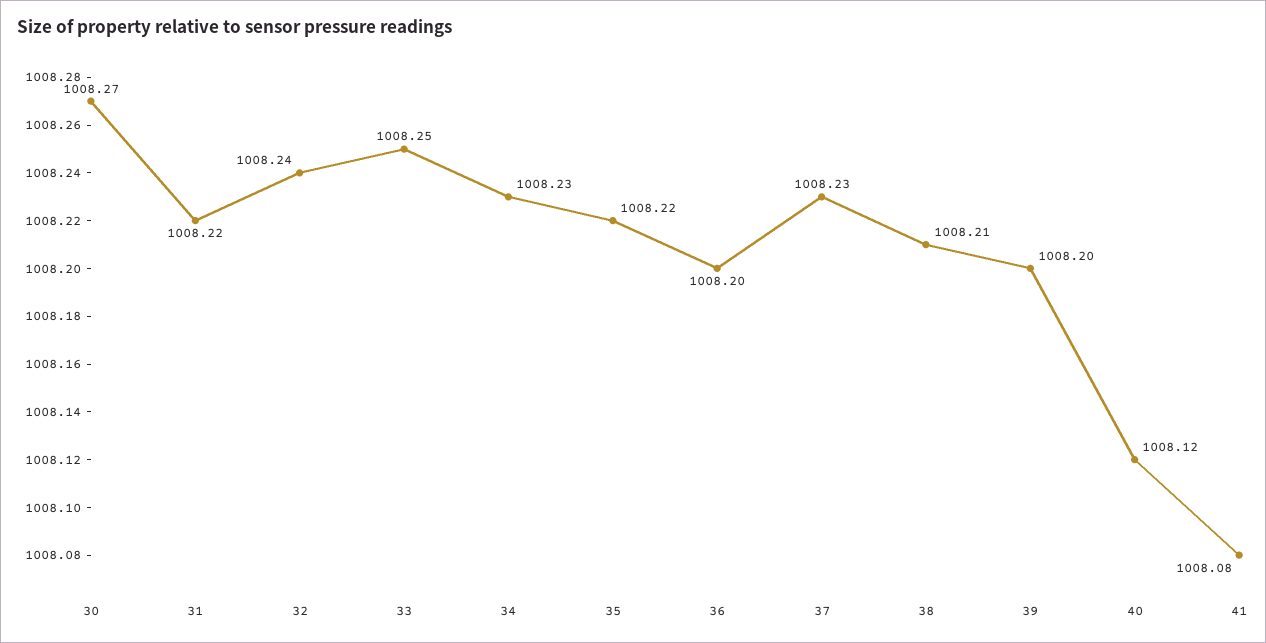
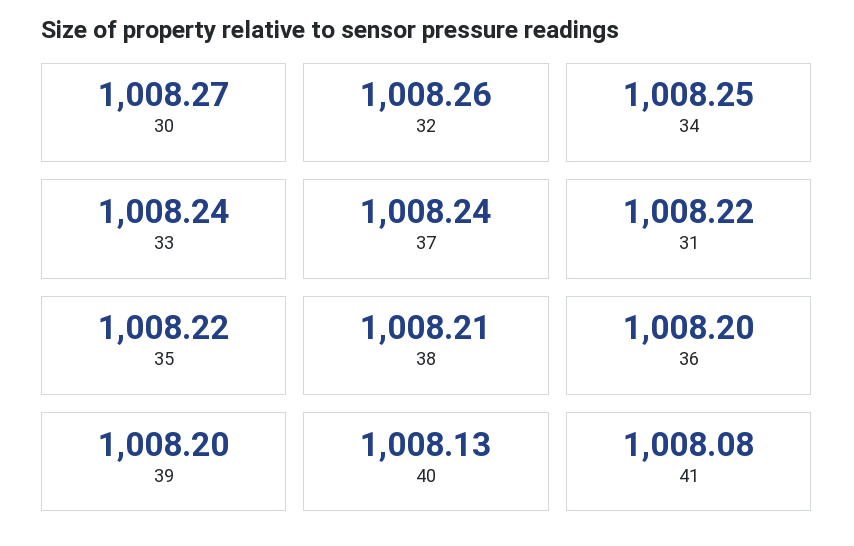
  {
    "30": 1008.27,
    "31": 1008.22,
-   "32": 1008.24,
+   "32": 1008.26,
-   "33": 1008.25,
+   "33": 1008.24,
-   "34": 1008.23,
+   "34": 1008.25,
    "35": 1008.22,
    "36": 1008.2,
-   "37": 1008.23,
+   "37": 1008.24,
    "38": 1008.21,
    "39": 1008.2,
-   "40": 1008.12,
+   "40": 1008.13,
    "41": 1008.08
  }

